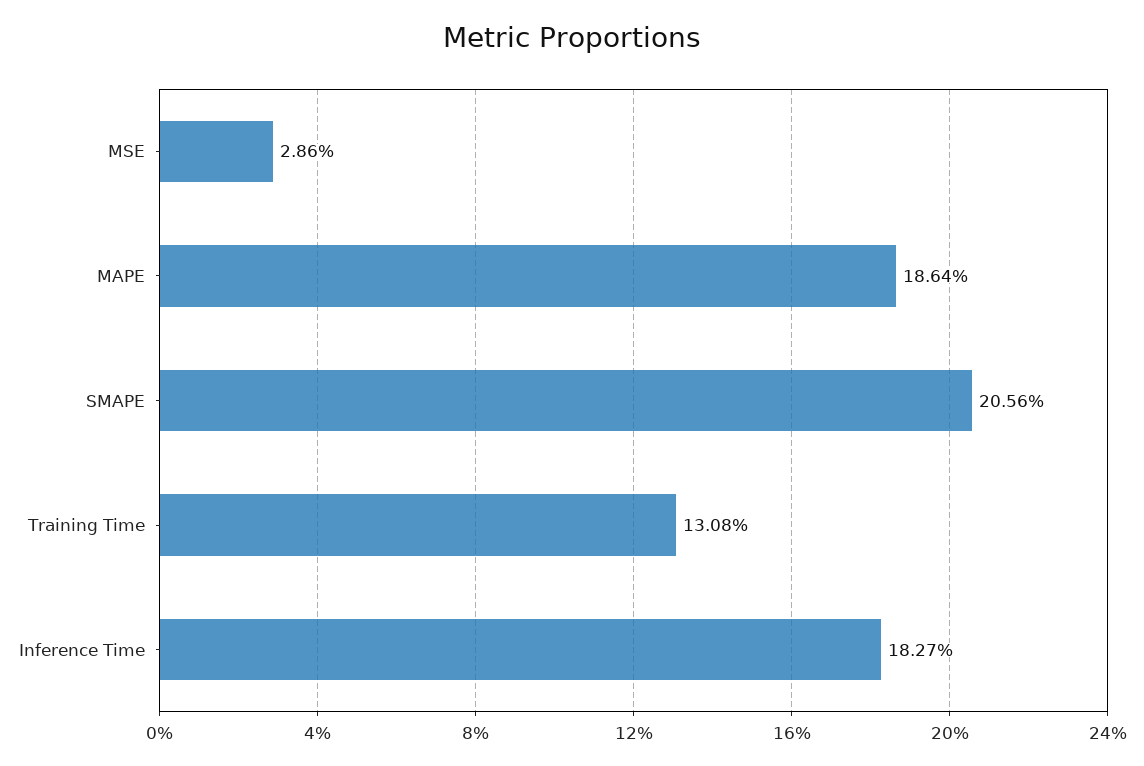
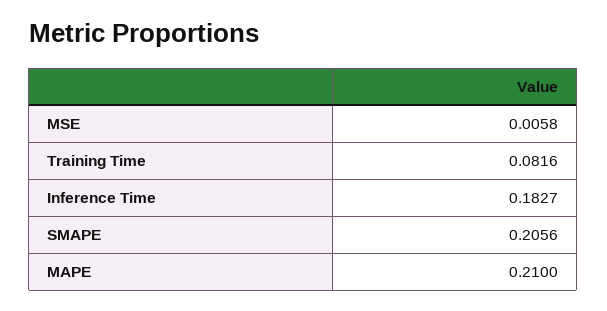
  {
-   "MSE": 0.0286,
+   "MSE": 0.0058,
-   "MAPE": 0.1864,
+   "MAPE": 0.21,
    "SMAPE": 0.2056,
-   "Training Time": 0.1308,
+   "Training Time": 0.0816,
    "Inference Time": 0.1827
  }

